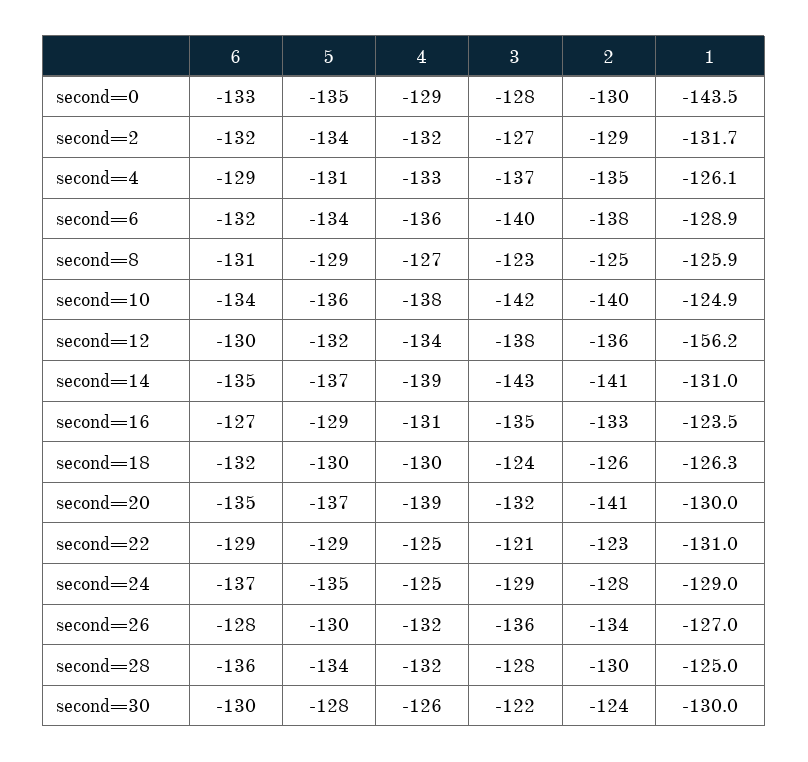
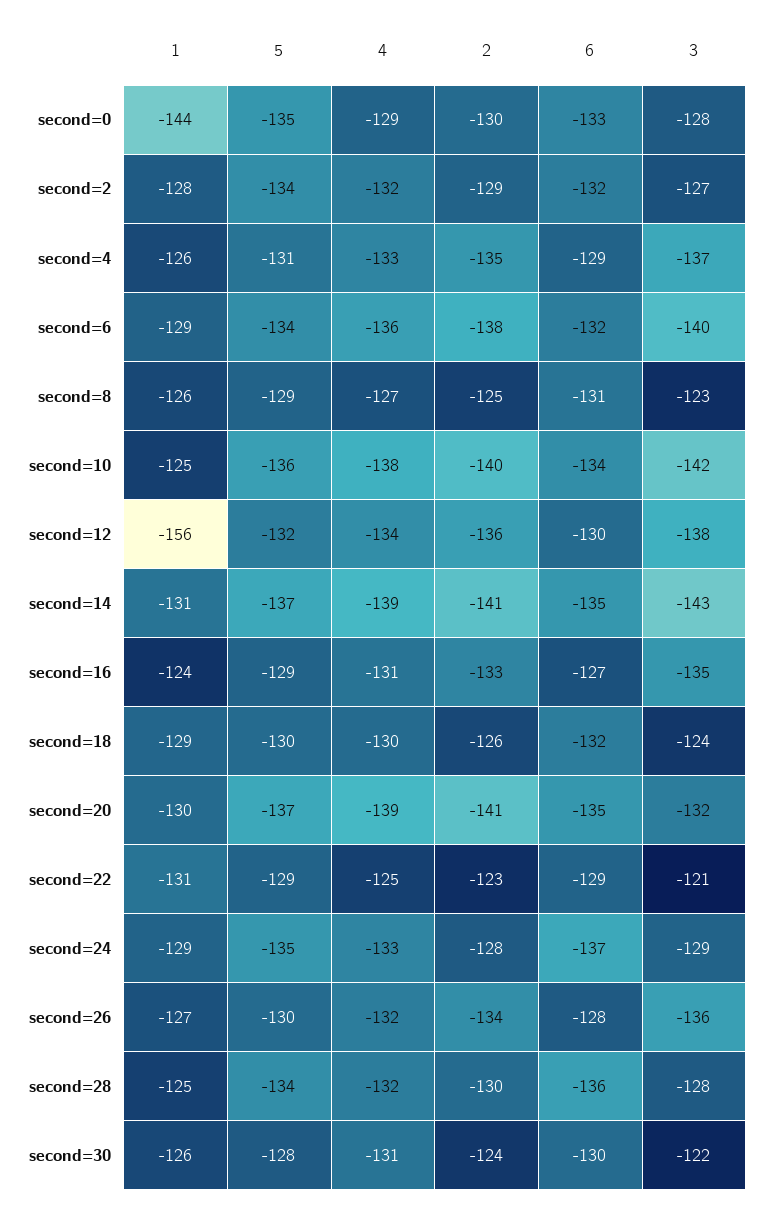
  {
    "6": {
      "second=0": -133,
      "second=2": -132,
      "second=4": -129,
      "second=6": -132,
      "second=8": -131,
      "second=10": -134,
      "second=12": -130,
      "second=14": -135,
      "second=16": -127,
      "second=18": -132,
      "second=20": -135,
      "second=22": -129,
      "second=24": -137,
      "second=26": -128,
      "second=28": -136,
      "second=30": -130
    },
    "5": {
      "second=0": -135,
      "second=2": -134,
      "second=4": -131,
      "second=6": -134,
      "second=8": -129,
      "second=10": -136,
      "second=12": -132,
      "second=14": -137,
      "second=16": -129,
      "second=18": -130,
      "second=20": -137,
      "second=22": -129,
      "second=24": -135,
      "second=26": -130,
      "second=28": -134,
      "second=30": -128
    },
    "4": {
      "second=0": -129,
      "second=2": -132,
      "second=4": -133,
      "second=6": -136,
      "second=8": -127,
      "second=10": -138,
      "second=12": -134,
      "second=14": -139,
      "second=16": -131,
      "second=18": -130,
      "second=20": -139,
      "second=22": -125,
-     "second=24": -125,
+     "second=24": -133,
      "second=26": -132,
      "second=28": -132,
-     "second=30": -126
+     "second=30": -131
    },
    "3": {
      "second=0": -128,
      "second=2": -127,
      "second=4": -137,
      "second=6": -140,
      "second=8": -123,
      "second=10": -142,
      "second=12": -138,
      "second=14": -143,
      "second=16": -135,
      "second=18": -124,
      "second=20": -132,
      "second=22": -121,
      "second=24": -129,
      "second=26": -136,
      "second=28": -128,
      "second=30": -122
    },
    "2": {
      "second=0": -130,
      "second=2": -129,
      "second=4": -135,
      "second=6": -138,
      "second=8": -125,
      "second=10": -140,
      "second=12": -136,
      "second=14": -141,
      "second=16": -133,
      "second=18": -126,
      "second=20": -141,
      "second=22": -123,
      "second=24": -128,
      "second=26": -134,
      "second=28": -130,
      "second=30": -124
    },
    "1": {
      "second=0": -143.5,
-     "second=2": -131.7,
+     "second=2": -128,
      "second=4": -126.1,
      "second=6": -128.9,
      "second=8": -125.9,
      "second=10": -124.9,
      "second=12": -156.2,
      "second=14": -131,
      "second=16": -123.5,
-     "second=18": -126.3,
+     "second=18": -129,
      "second=20": -130,
      "second=22": -131,
      "second=24": -129,
      "second=26": -127,
      "second=28": -125,
-     "second=30": -130
+     "second=30": -126
    }
  }

